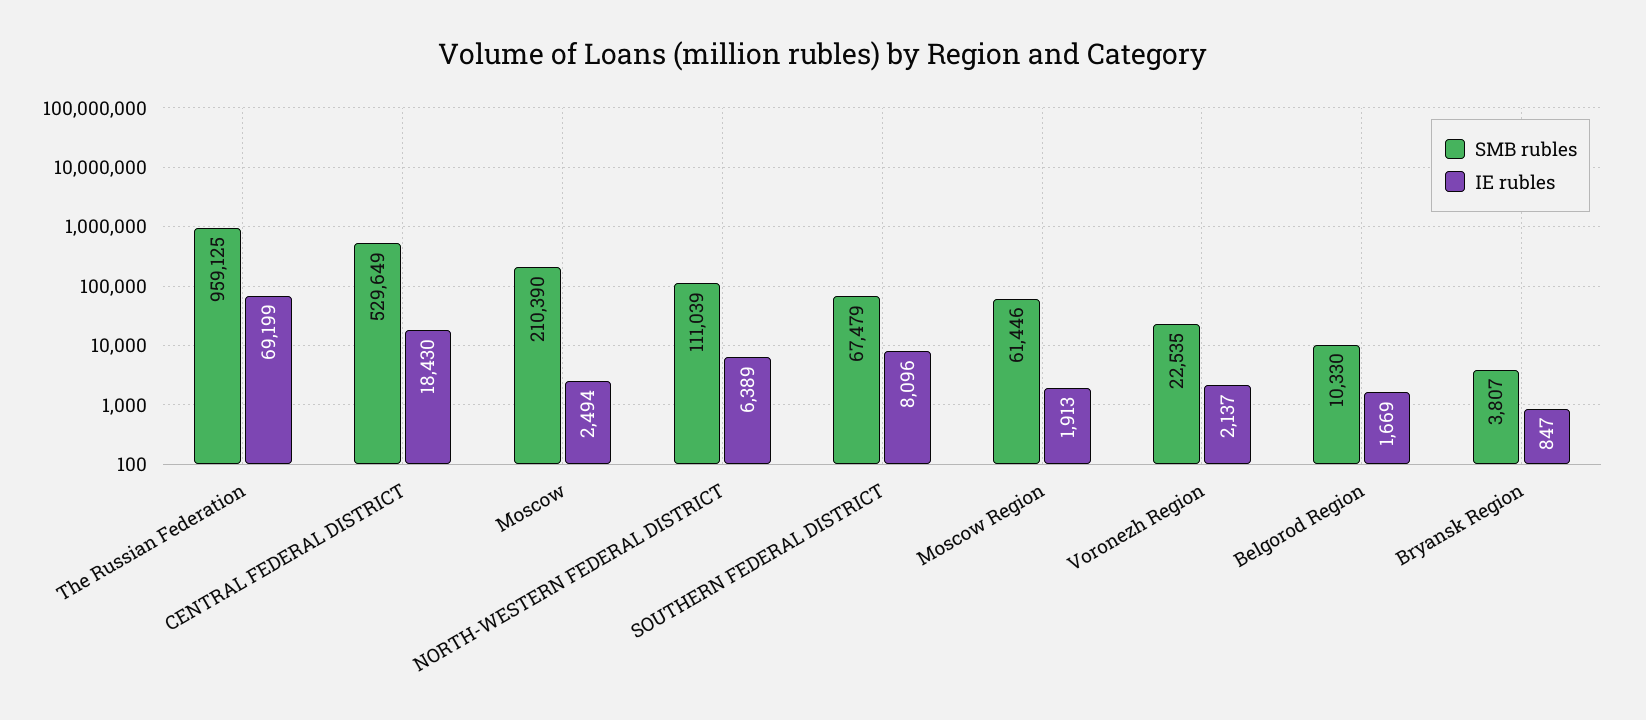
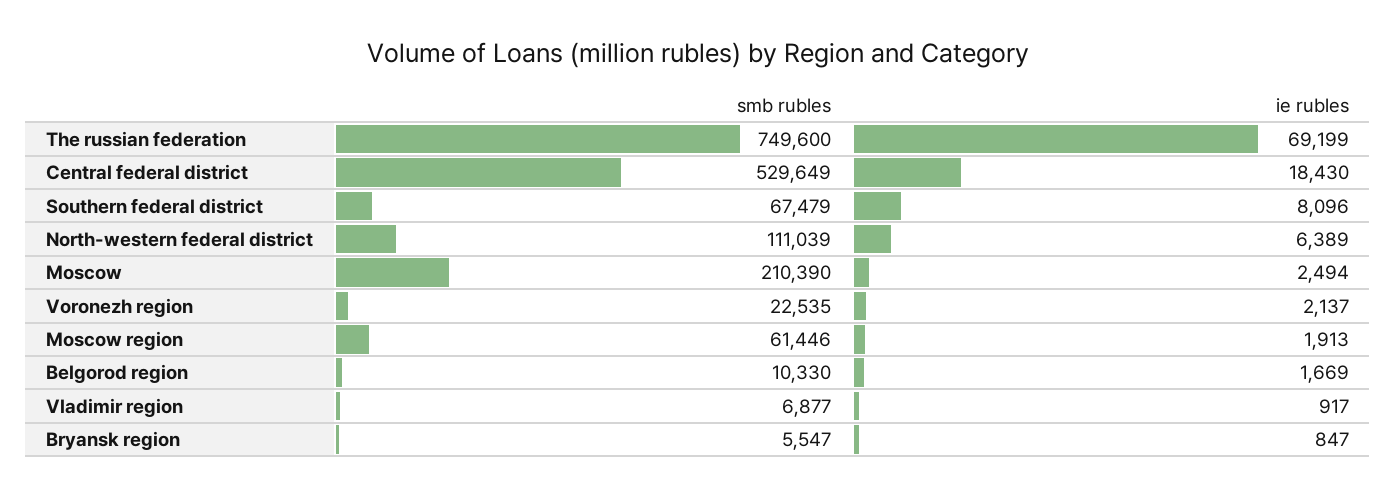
  {
    "SMB rubles": {
-     "The Russian Federation": 959125,
+     "The Russian Federation": 749600,
      "CENTRAL FEDERAL DISTRICT": 529649,
      "Moscow": 210390,
      "NORTH-WESTERN FEDERAL DISTRICT": 111039,
      "SOUTHERN FEDERAL DISTRICT": 67479,
      "Moscow Region": 61446,
      "Voronezh Region": 22535,
      "Belgorod Region": 10330,
-     "Bryansk Region": 3807
+     "Bryansk Region": 5547,
+     "Vladimir region": 6877
    },
    "IE rubles": {
      "The Russian Federation": 69199,
      "CENTRAL FEDERAL DISTRICT": 18430,
      "Moscow": 2494,
      "NORTH-WESTERN FEDERAL DISTRICT": 6389,
      "SOUTHERN FEDERAL DISTRICT": 8096,
      "Moscow Region": 1913,
      "Voronezh Region": 2137,
      "Belgorod Region": 1669,
-     "Bryansk Region": 847
+     "Bryansk Region": 847,
+     "Vladimir region": 917
    }
  }

